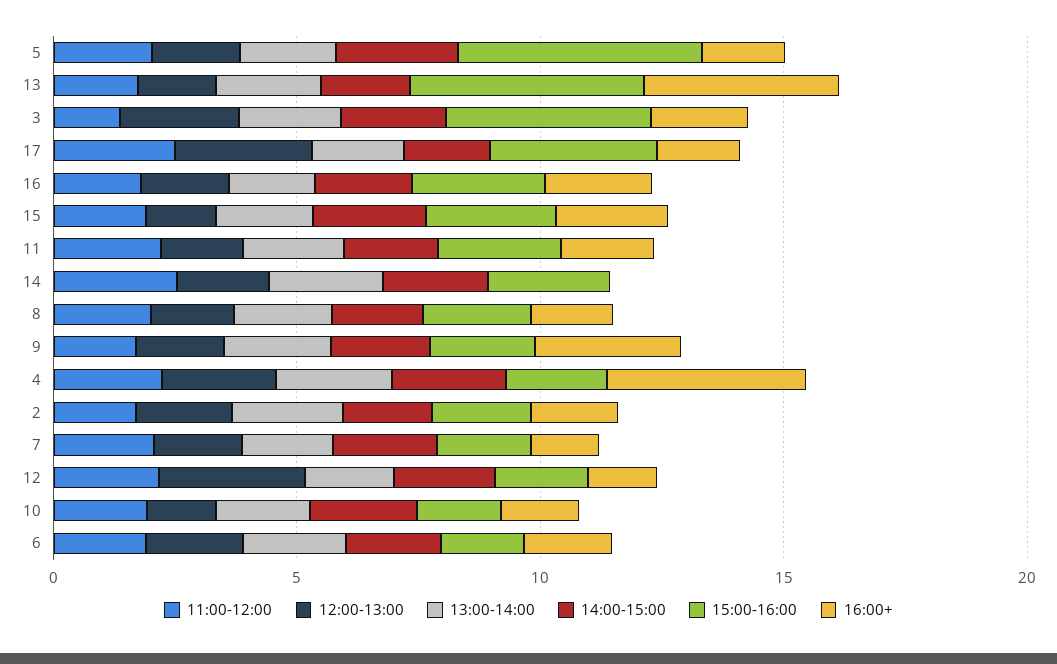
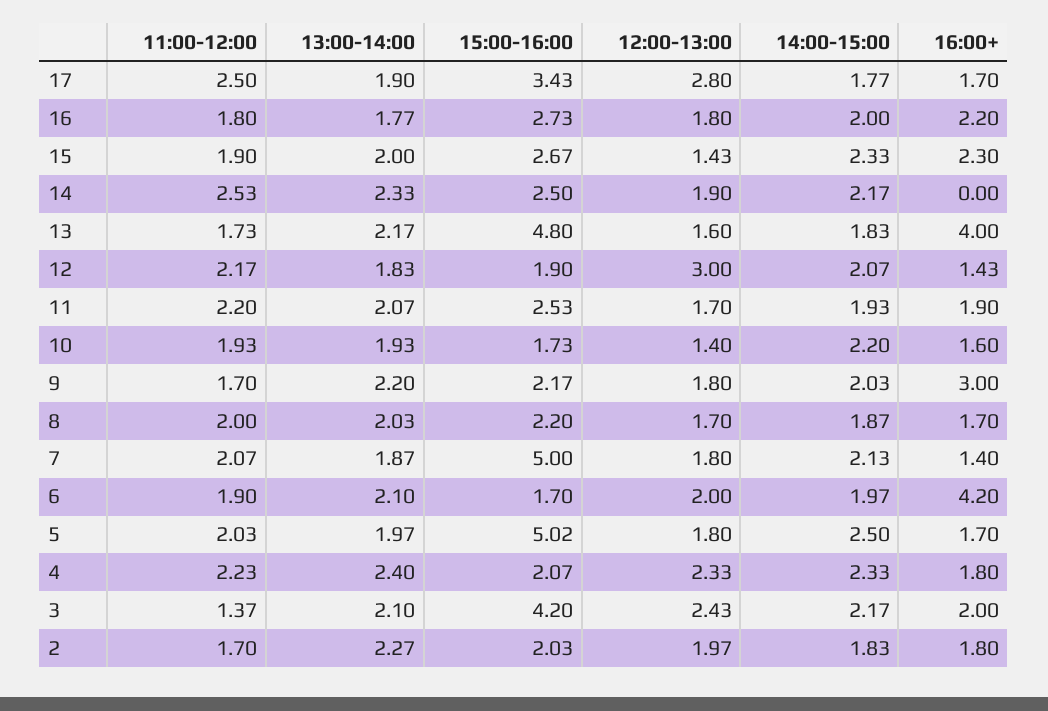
  {
    "11:00-12:00": {
      "5": 2.03,
      "13": 1.73,
      "3": 1.37,
      "17": 2.5,
      "16": 1.8,
      "15": 1.9,
      "11": 2.2,
      "14": 2.53,
      "8": 2,
      "9": 1.7,
      "4": 2.23,
      "2": 1.7,
      "7": 2.07,
      "12": 2.17,
      "10": 1.93,
      "6": 1.9
    },
    "12:00-13:00": {
      "5": 1.8,
      "13": 1.6,
      "3": 2.43,
      "17": 2.8,
      "16": 1.8,
      "15": 1.43,
      "11": 1.7,
      "14": 1.9,
      "8": 1.7,
      "9": 1.8,
      "4": 2.33,
      "2": 1.97,
      "7": 1.8,
      "12": 3,
      "10": 1.4,
      "6": 2
    },
    "13:00-14:00": {
      "5": 1.97,
      "13": 2.17,
      "3": 2.1,
      "17": 1.9,
      "16": 1.77,
      "15": 2,
      "11": 2.07,
      "14": 2.33,
      "8": 2.03,
      "9": 2.2,
      "4": 2.4,
      "2": 2.27,
      "7": 1.87,
      "12": 1.83,
      "10": 1.93,
      "6": 2.1
    },
    "14:00-15:00": {
      "5": 2.5,
      "13": 1.83,
      "3": 2.17,
      "17": 1.77,
      "16": 2,
      "15": 2.33,
      "11": 1.93,
      "14": 2.17,
      "8": 1.87,
      "9": 2.03,
      "4": 2.33,
      "2": 1.83,
      "7": 2.13,
      "12": 2.07,
      "10": 2.2,
      "6": 1.97
    },
    "15:00-16:00": {
      "5": 5.02,
      "13": 4.8,
      "3": 4.2,
      "17": 3.43,
      "16": 2.73,
      "15": 2.67,
      "11": 2.53,
      "14": 2.5,
      "8": 2.2,
      "9": 2.17,
      "4": 2.07,
      "2": 2.03,
-     "7": 2,
+     "7": 5,
      "12": 1.9,
      "10": 1.73,
      "6": 1.7
    },
    "16:00+": {
      "5": 1.7,
      "13": 4,
      "3": 2,
      "17": 1.7,
      "16": 2.2,
      "15": 2.3,
      "11": 1.9,
      "14": 0,
      "8": 1.7,
      "9": 3,
-     "4": 4,
+     "4": 1.8,
      "2": 1.8,
      "7": 1.4,
      "12": 1.43,
      "10": 1.6,
-     "6": 2
+     "6": 4.2
    }
  }

